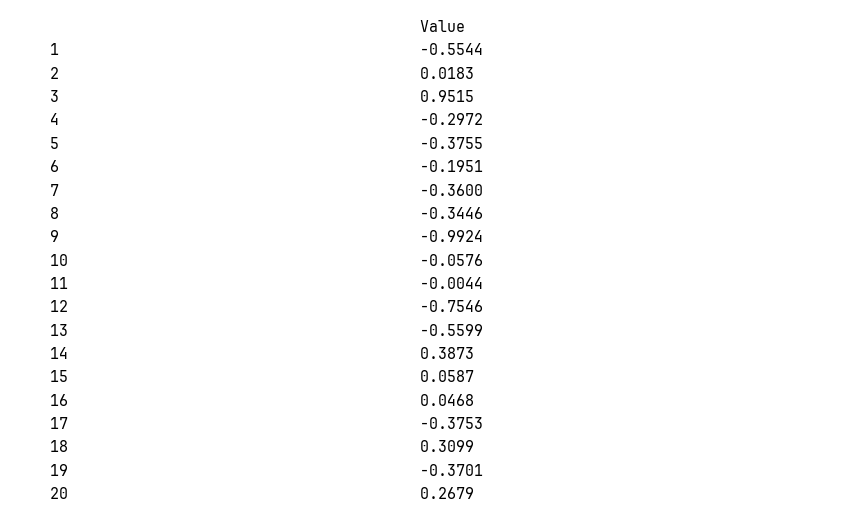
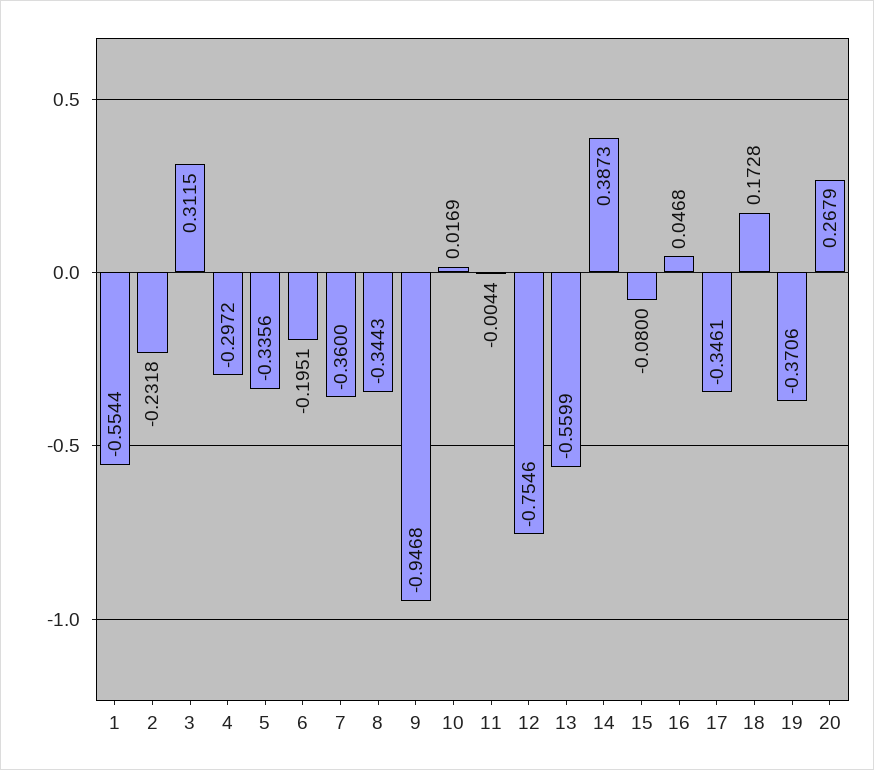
  {
    "1": -0.5544,
-   "2": 0.0183,
+   "2": -0.2318,
-   "3": 0.9515,
+   "3": 0.3115,
    "4": -0.2972,
-   "5": -0.3755,
+   "5": -0.3356,
    "6": -0.1951,
    "7": -0.36,
-   "8": -0.3446,
+   "8": -0.3443,
-   "9": -0.9924,
+   "9": -0.9468,
-   "10": -0.0576,
+   "10": 0.0169,
    "11": -0.0044,
    "12": -0.7546,
    "13": -0.5599,
    "14": 0.3873,
-   "15": 0.0587,
+   "15": -0.08,
    "16": 0.0468,
-   "17": -0.3753,
+   "17": -0.3461,
-   "18": 0.3099,
+   "18": 0.1728,
-   "19": -0.3701,
+   "19": -0.3706,
    "20": 0.2679
  }

